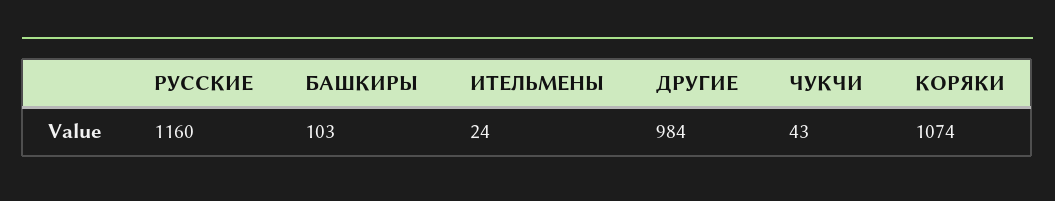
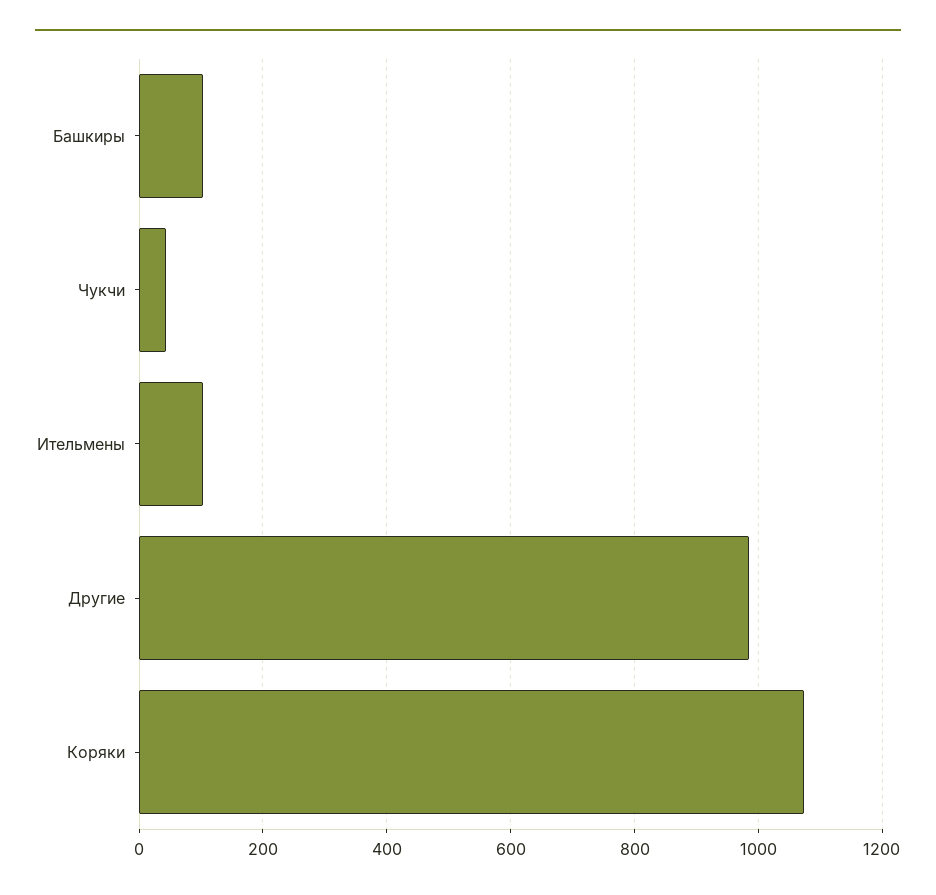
  {
-   "РУССКИЕ": 1160,
    "БАШКИРЫ": 103,
-   "ИТЕЛЬМЕНЫ": 24,
+   "ИТЕЛЬМЕНЫ": 100,
    "ДРУГИЕ": 984,
    "ЧУКЧИ": 43,
    "КОРЯКИ": 1074
  }

